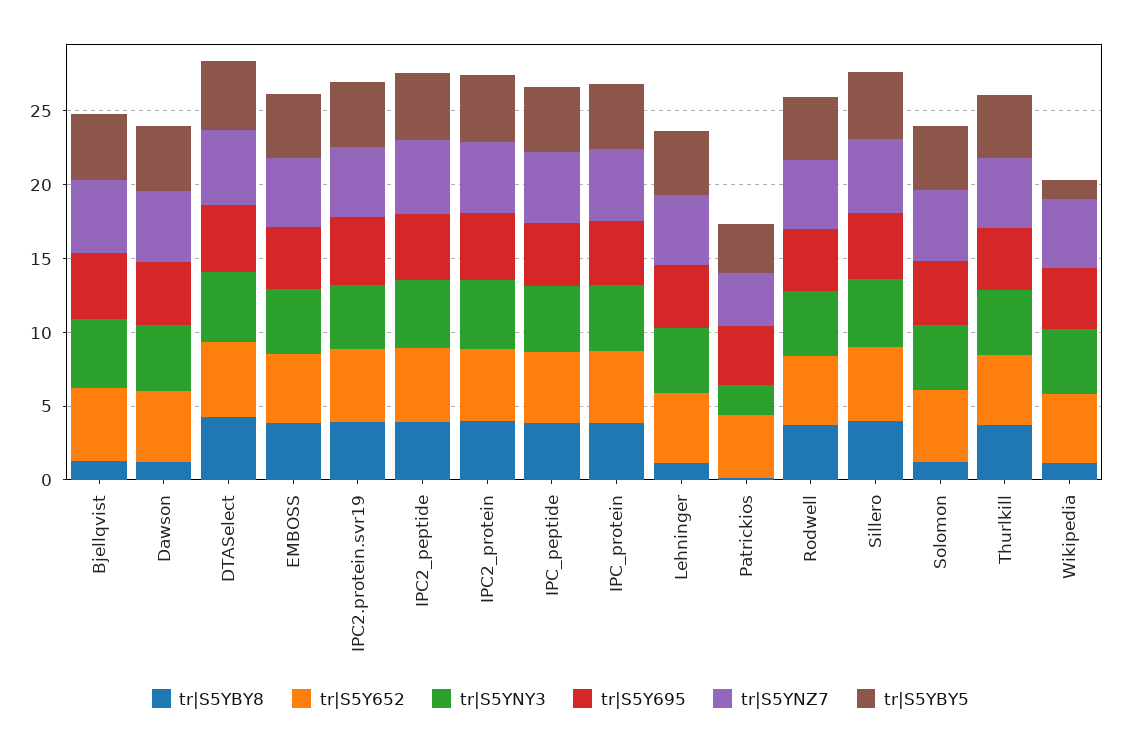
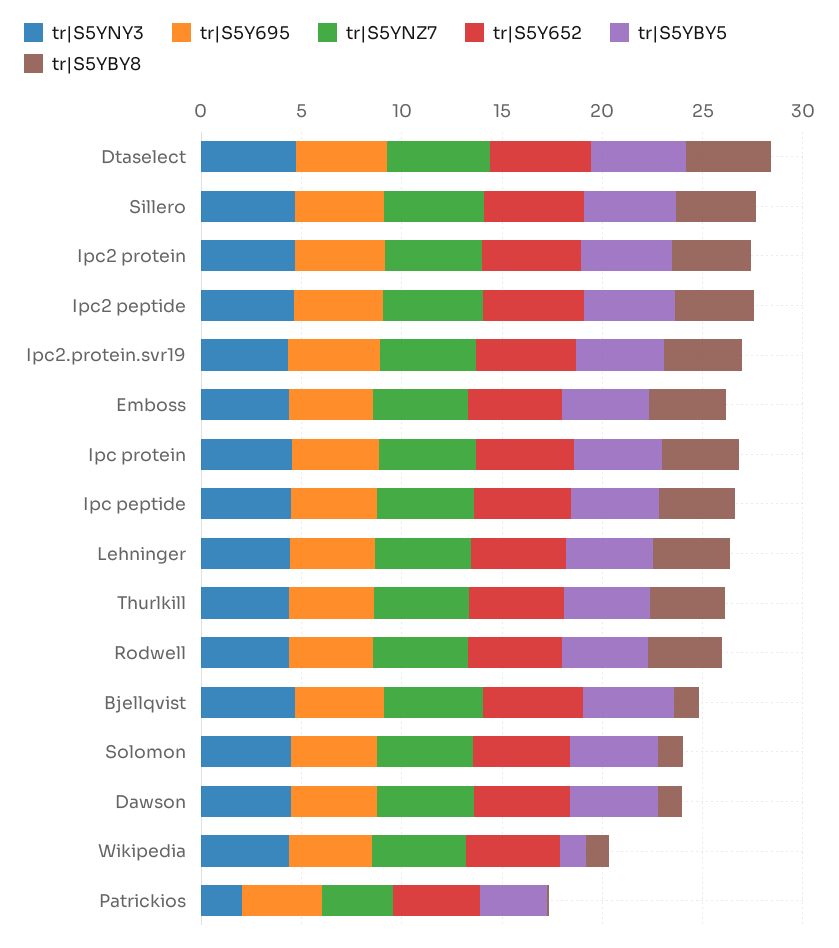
  {
    "tr|S5YBY8": {
      "Bjellqvist": 1,
      "Dawson": 1,
      "DTASelect": 4,
      "EMBOSS": 4,
      "IPC2.protein.svr19": 4,
      "IPC2_peptide": 4,
      "IPC2_protein": 4,
      "IPC_peptide": 4,
      "IPC_protein": 4,
-     "Lehninger": 1,
+     "Lehninger": 4,
      "Patrickios": 0,
      "Rodwell": 4,
      "Sillero": 4,
      "Solomon": 1,
      "Thurlkill": 4,
      "Wikipedia": 1
    },
    "tr|S5Y652": {
      "Bjellqvist": 5,
      "Dawson": 5,
      "DTASelect": 5,
      "EMBOSS": 5,
      "IPC2.protein.svr19": 5,
      "IPC2_peptide": 5,
      "IPC2_protein": 5,
      "IPC_peptide": 5,
      "IPC_protein": 5,
      "Lehninger": 5,
      "Patrickios": 4,
      "Rodwell": 5,
      "Sillero": 5,
      "Solomon": 5,
      "Thurlkill": 5,
      "Wikipedia": 5
    },
    "tr|S5YNY3": {
      "Bjellqvist": 5,
      "Dawson": 4,
      "DTASelect": 5,
      "EMBOSS": 4,
      "IPC2.protein.svr19": 4,
      "IPC2_peptide": 5,
      "IPC2_protein": 5,
      "IPC_peptide": 4,
      "IPC_protein": 5,
      "Lehninger": 4,
      "Patrickios": 2,
      "Rodwell": 4,
      "Sillero": 5,
      "Solomon": 4,
      "Thurlkill": 4,
      "Wikipedia": 4
    },
    "tr|S5Y695": {
      "Bjellqvist": 4,
      "Dawson": 4,
      "DTASelect": 5,
      "EMBOSS": 4,
      "IPC2.protein.svr19": 5,
      "IPC2_peptide": 4,
      "IPC2_protein": 4,
      "IPC_peptide": 4,
      "IPC_protein": 4,
      "Lehninger": 4,
      "Patrickios": 4,
      "Rodwell": 4,
      "Sillero": 4,
      "Solomon": 4,
      "Thurlkill": 4,
      "Wikipedia": 4
    },
    "tr|S5YNZ7": {
      "Bjellqvist": 5,
      "Dawson": 5,
      "DTASelect": 5,
      "EMBOSS": 5,
      "IPC2.protein.svr19": 5,
      "IPC2_peptide": 5,
      "IPC2_protein": 5,
      "IPC_peptide": 5,
      "IPC_protein": 5,
      "Lehninger": 5,
      "Patrickios": 4,
      "Rodwell": 5,
      "Sillero": 5,
      "Solomon": 5,
      "Thurlkill": 5,
      "Wikipedia": 5
    },
    "tr|S5YBY5": {
      "Bjellqvist": 5,
      "Dawson": 4,
      "DTASelect": 5,
      "EMBOSS": 4,
      "IPC2.protein.svr19": 4,
      "IPC2_peptide": 5,
      "IPC2_protein": 5,
      "IPC_peptide": 4,
      "IPC_protein": 4,
      "Lehninger": 4,
      "Patrickios": 3,
      "Rodwell": 4,
      "Sillero": 5,
      "Solomon": 4,
      "Thurlkill": 4,
      "Wikipedia": 1
    }
  }

